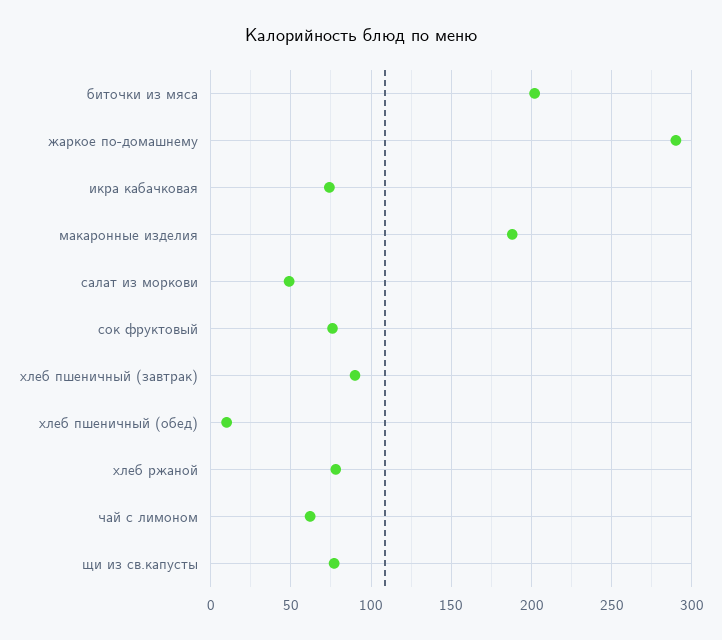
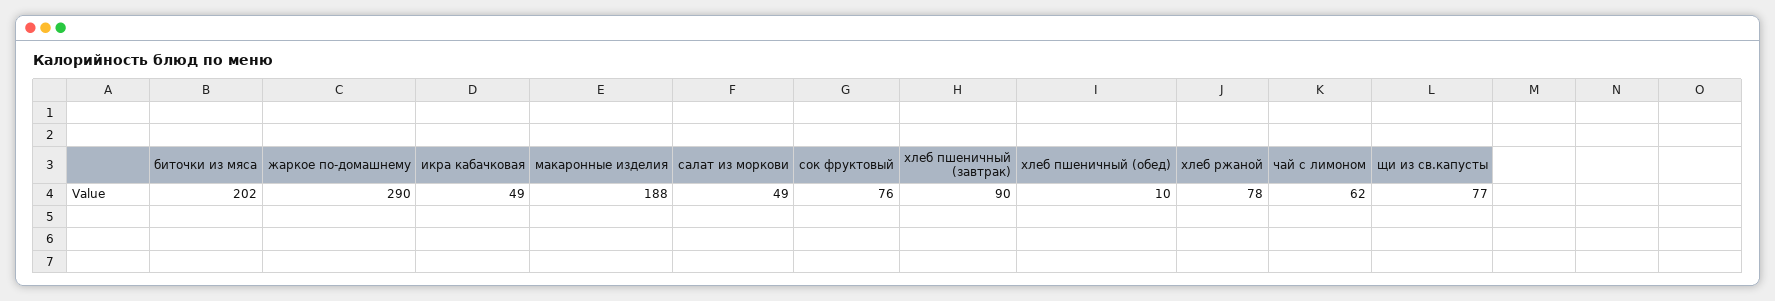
  {
    "биточки из мяса": 202,
    "жаркое по-домашнему": 290,
-   "икра кабачковая": 75,
+   "икра кабачковая": 49,
    "макаронные изделия": 188,
    "салат из моркови": 49,
    "сок фруктовый": 76,
    "хлеб пшеничный (завтрак)": 90,
    "хлеб пшеничный (обед)": 10,
    "хлеб ржаной": 78,
    "чай с лимоном": 62,
    "щи из св.капусты": 77
  }

